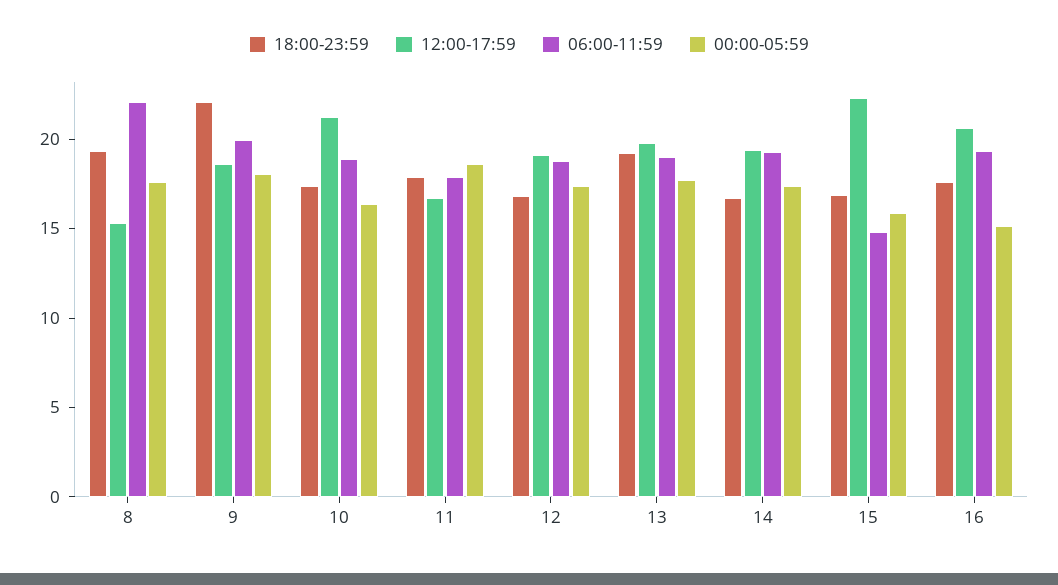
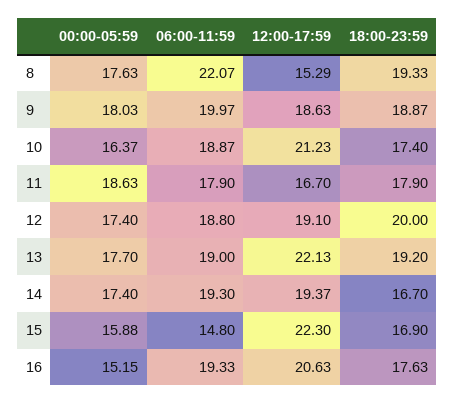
  {
    "18:00-23:59": {
      "8": 19.33,
-     "9": 22,
+     "9": 18.87,
      "10": 17.4,
      "11": 17.9,
-     "12": 17,
+     "12": 20,
      "13": 19.2,
      "14": 16.7,
      "15": 16.9,
      "16": 17.63
    },
    "12:00-17:59": {
      "8": 15.29,
      "9": 18.63,
      "10": 21.23,
      "11": 16.7,
      "12": 19.1,
-     "13": 20,
+     "13": 22.13,
      "14": 19.37,
      "15": 22.3,
      "16": 20.63
    },
    "06:00-11:59": {
      "8": 22.07,
      "9": 19.97,
      "10": 18.87,
      "11": 17.9,
      "12": 18.8,
      "13": 19,
      "14": 19.3,
      "15": 14.8,
      "16": 19.33
    },
    "00:00-05:59": {
      "8": 17.63,
      "9": 18.03,
      "10": 16.37,
      "11": 18.63,
      "12": 17.4,
      "13": 17.7,
      "14": 17.4,
      "15": 15.88,
      "16": 15.15
    }
  }

